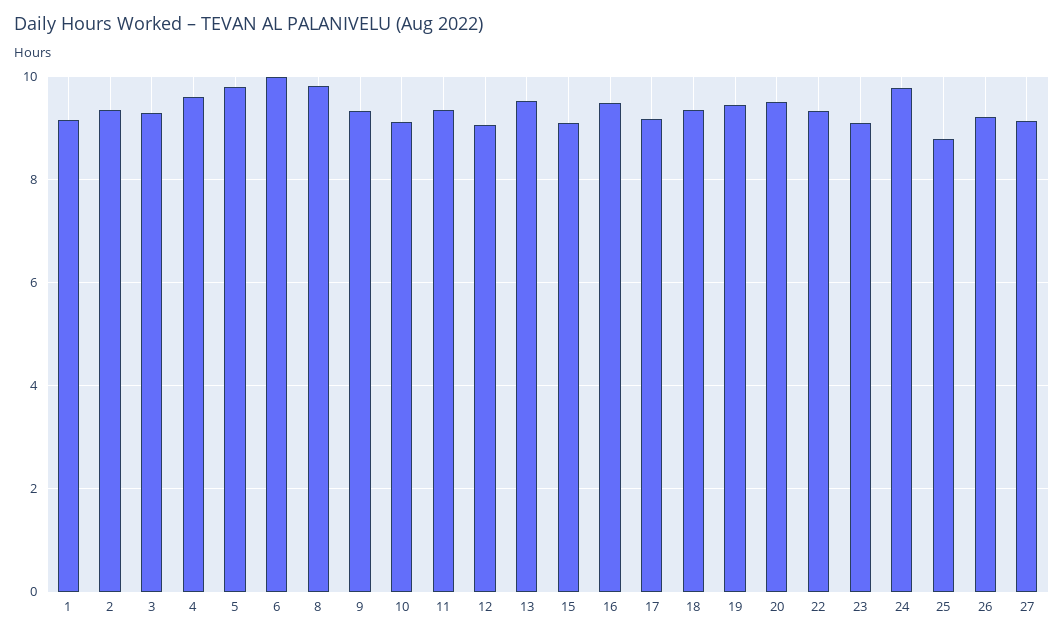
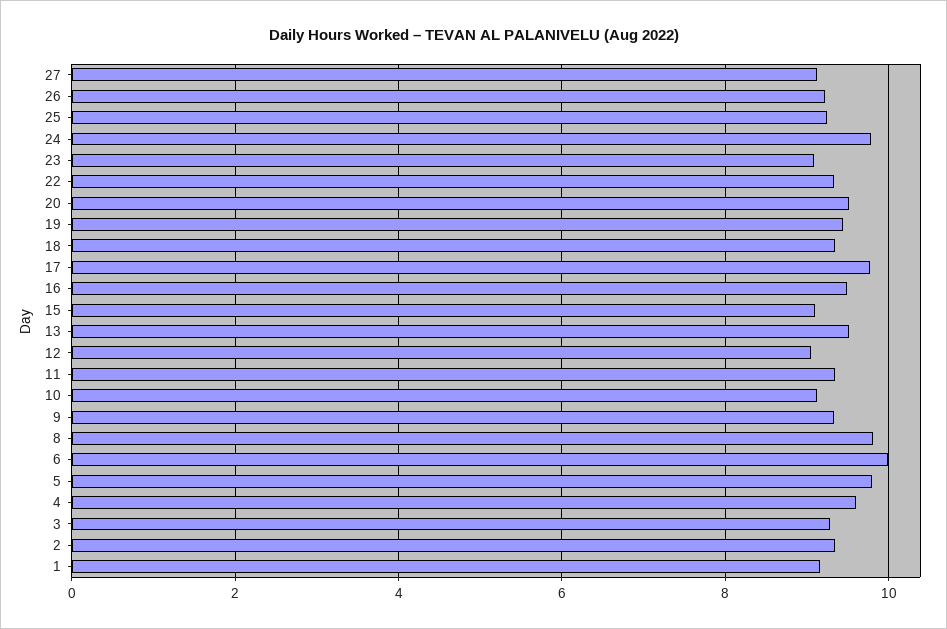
  {
    "1": 9.2,
    "2": 9.4,
    "3": 9.2,
    "4": 9.6,
    "5": 9.8,
    "6": 10,
    "8": 9.8,
    "9": 9.4,
    "10": 9.2,
    "11": 9.4,
    "12": 9,
    "13": 9.6,
    "15": 9.2,
    "16": 9.4,
-   "17": 9.2,
+   "17": 9.8,
    "18": 9.4,
    "19": 9.4,
    "20": 9.6,
    "22": 9.4,
    "23": 9,
    "24": 9.8,
-   "25": 8.8,
+   "25": 9.2,
    "26": 9.2,
    "27": 9.2
  }

